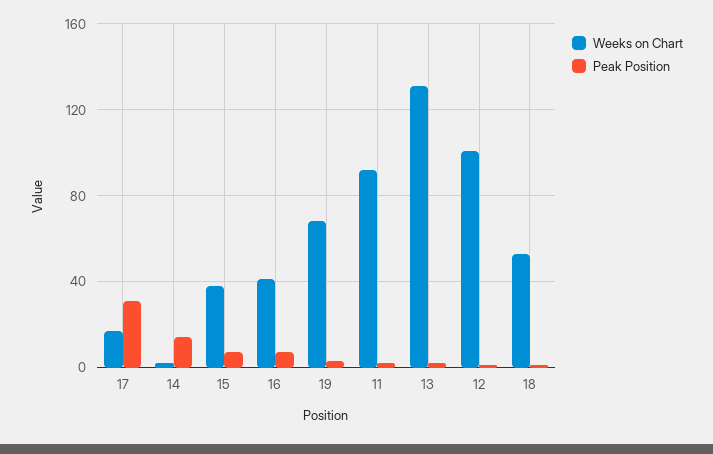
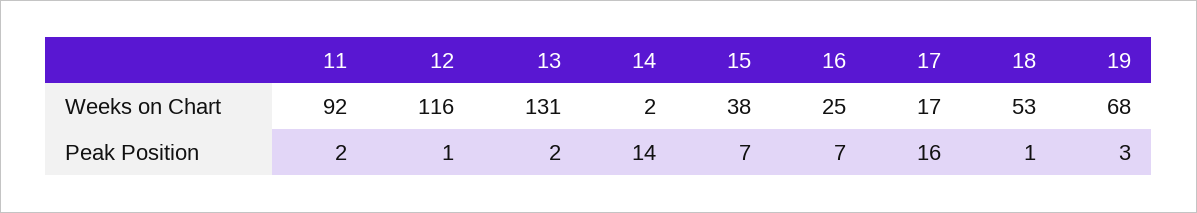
  {
    "Weeks on Chart": {
      "17": 17,
      "14": 2,
      "15": 38,
-     "16": 40,
+     "16": 25,
      "19": 68,
      "11": 92,
      "13": 131,
-     "12": 100,
+     "12": 116,
      "18": 53
    },
    "Peak Position": {
-     "17": 30,
+     "17": 16,
      "14": 14,
      "15": 7,
      "16": 7,
      "19": 3,
      "11": 2,
      "13": 2,
      "12": 1,
      "18": 1
    }
  }

